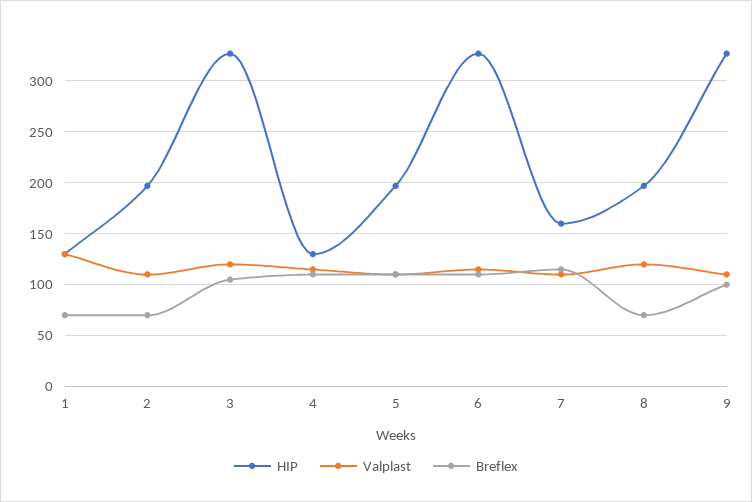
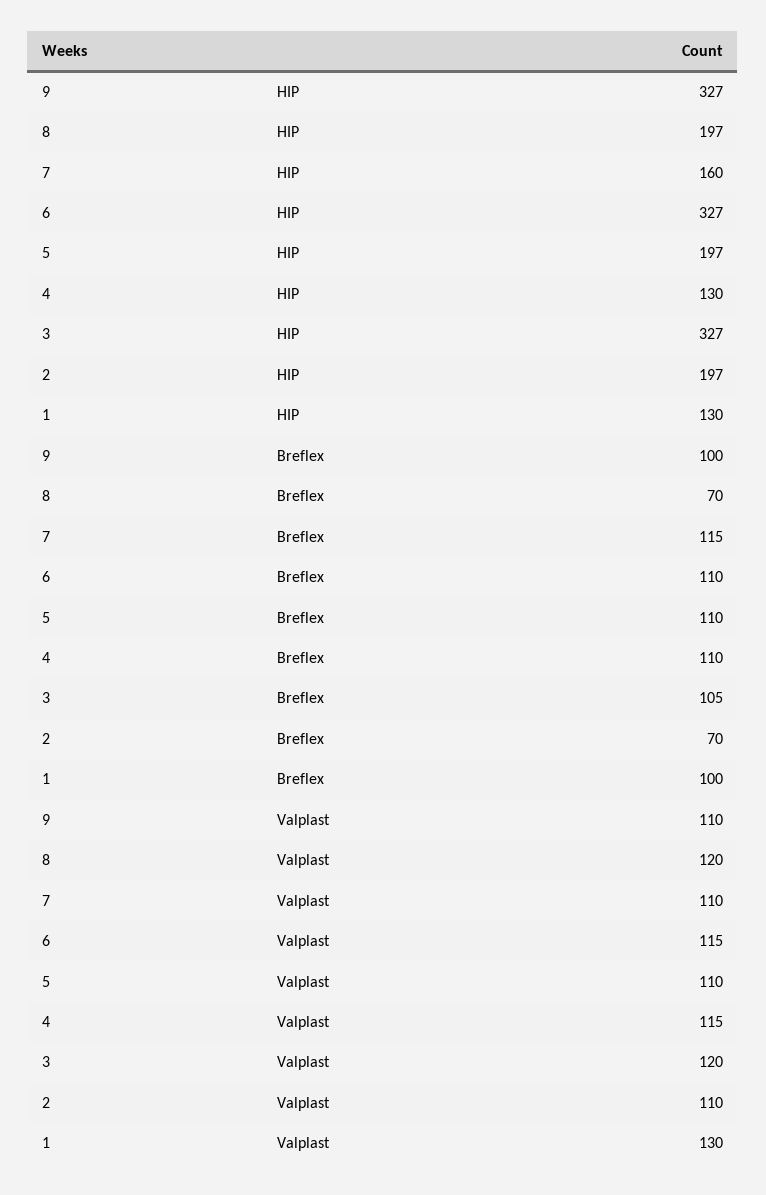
  {
    "HIP": {
      "1": 130,
      "2": 197,
      "3": 327,
      "4": 130,
      "5": 197,
      "6": 327,
      "7": 160,
      "8": 197,
      "9": 327
    },
    "Valplast": {
      "1": 130,
      "2": 110,
      "3": 120,
      "4": 115,
      "5": 110,
      "6": 115,
      "7": 110,
      "8": 120,
      "9": 110
    },
    "Breflex": {
-     "1": 70,
+     "1": 100,
      "2": 70,
      "3": 105,
      "4": 110,
      "5": 110,
      "6": 110,
      "7": 115,
      "8": 70,
      "9": 100
    }
  }

